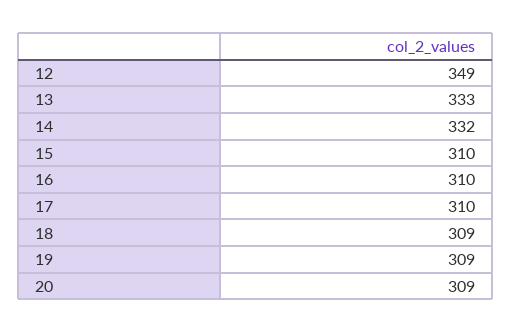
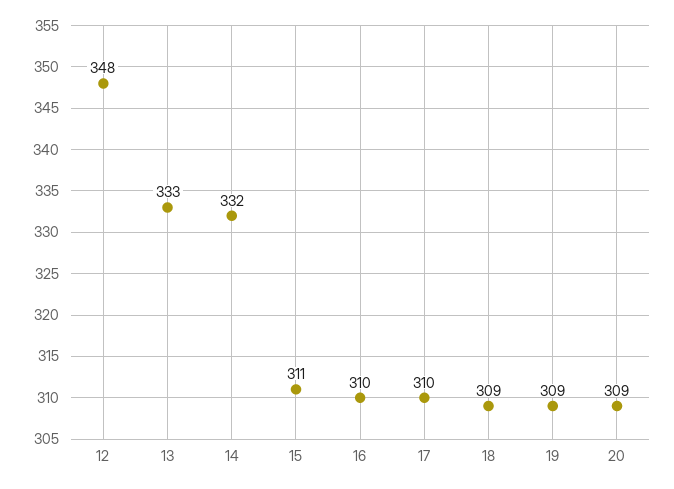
  {
-   "12": 349,
+   "12": 348,
    "13": 333,
    "14": 332,
-   "15": 310,
+   "15": 311,
    "16": 310,
    "17": 310,
    "18": 309,
    "19": 309,
    "20": 309
  }

